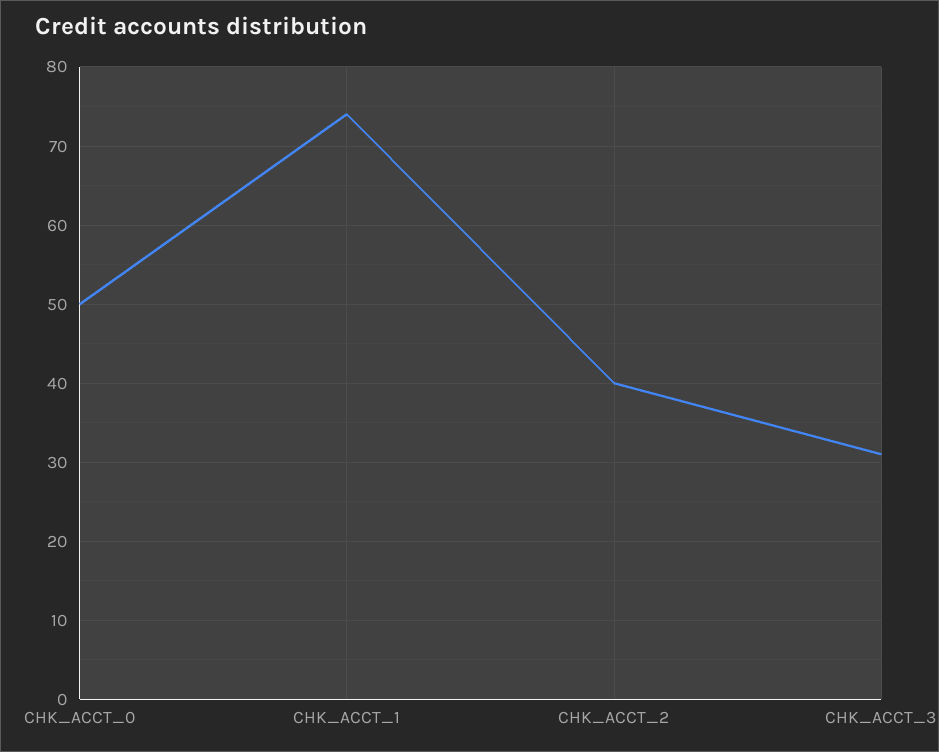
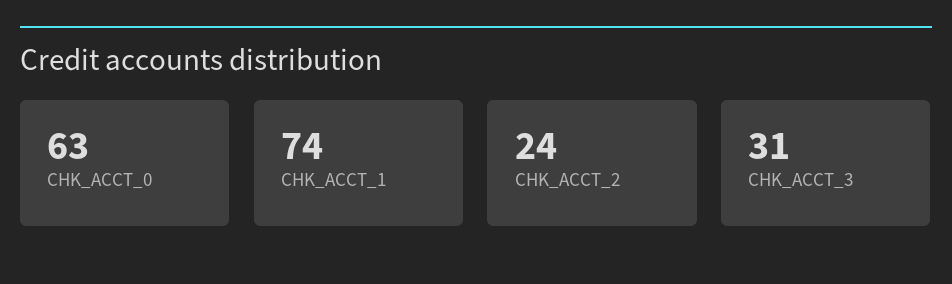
  {
-   "CHK_ACCT_0": 50,
+   "CHK_ACCT_0": 63,
    "CHK_ACCT_1": 74,
-   "CHK_ACCT_2": 40,
+   "CHK_ACCT_2": 24,
    "CHK_ACCT_3": 31
  }

